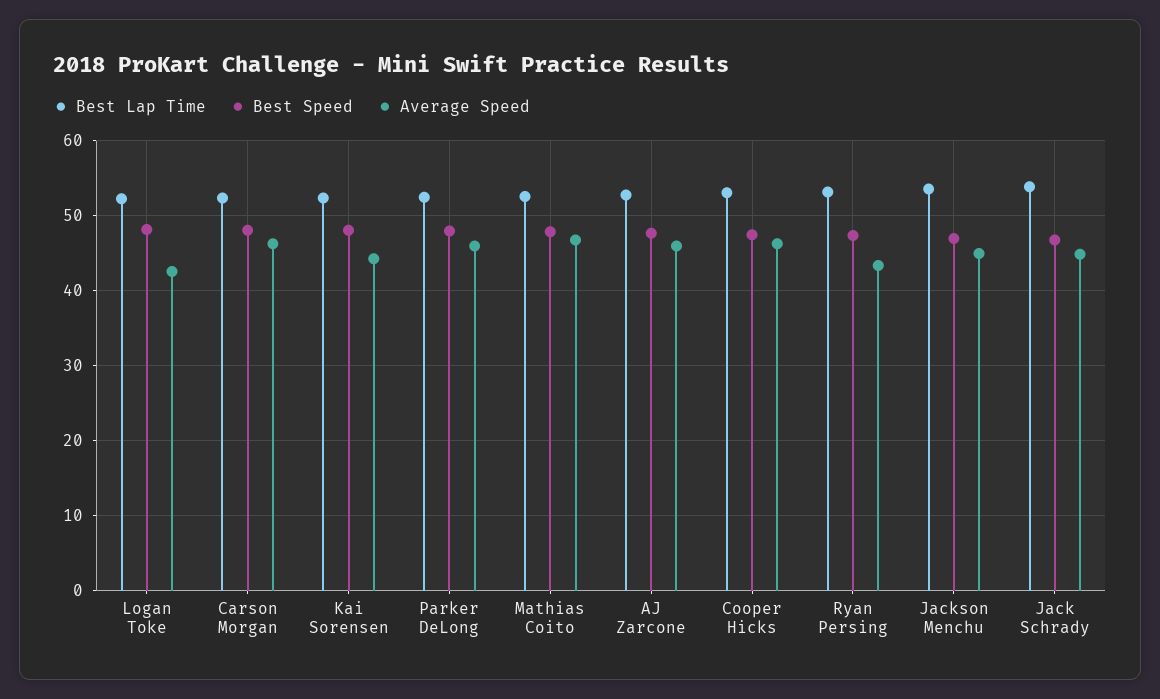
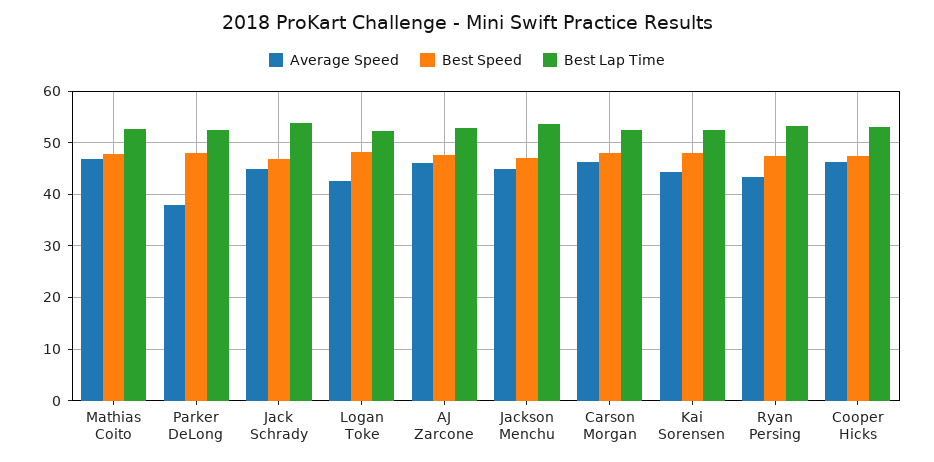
  {
    "Best Lap Time": {
      "Logan Toke": 52,
      "Carson Morgan": 52,
      "Kai Sorensen": 52,
      "Parker DeLong": 53,
      "Mathias Coito": 53,
      "AJ Zarcone": 53,
      "Cooper Hicks": 53,
      "Ryan Persing": 53,
      "Jackson Menchu": 54,
      "Jack Schrady": 54
    },
    "Best Speed": {
      "Logan Toke": 48,
      "Carson Morgan": 48,
      "Kai Sorensen": 48,
      "Parker DeLong": 48,
      "Mathias Coito": 48,
      "AJ Zarcone": 48,
      "Cooper Hicks": 48,
      "Ryan Persing": 47,
      "Jackson Menchu": 47,
      "Jack Schrady": 47
    },
    "Average Speed": {
      "Logan Toke": 43,
      "Carson Morgan": 46,
      "Kai Sorensen": 44,
-     "Parker DeLong": 46,
+     "Parker DeLong": 38,
      "Mathias Coito": 47,
      "AJ Zarcone": 46,
      "Cooper Hicks": 46,
      "Ryan Persing": 43,
      "Jackson Menchu": 45,
      "Jack Schrady": 45
    }
  }

